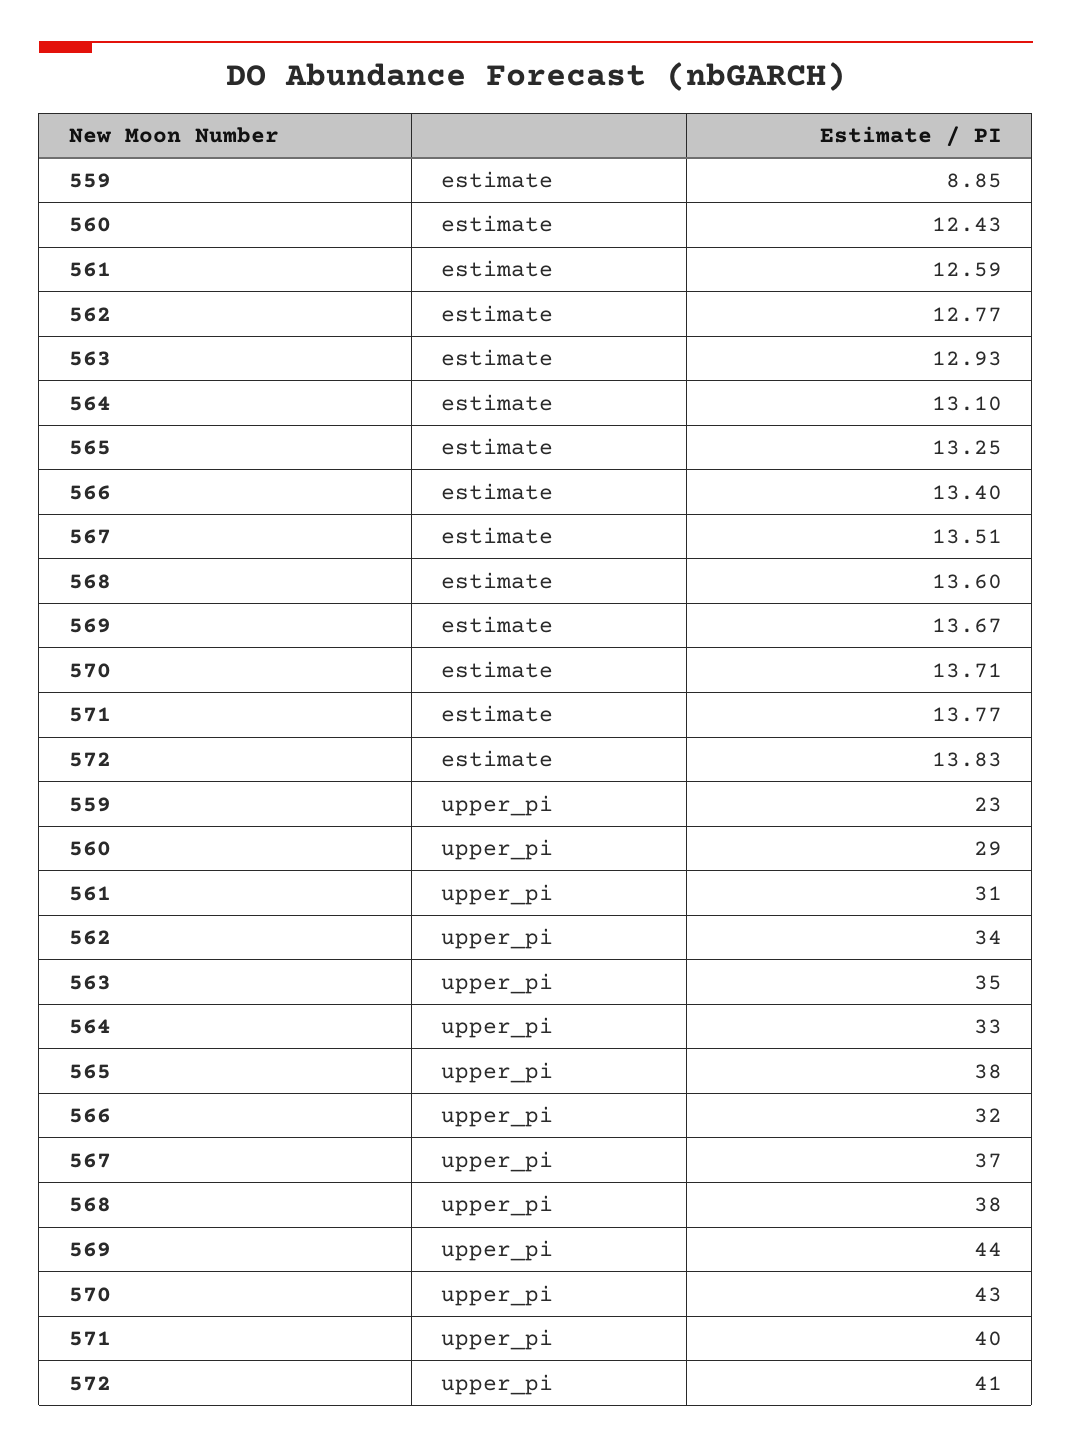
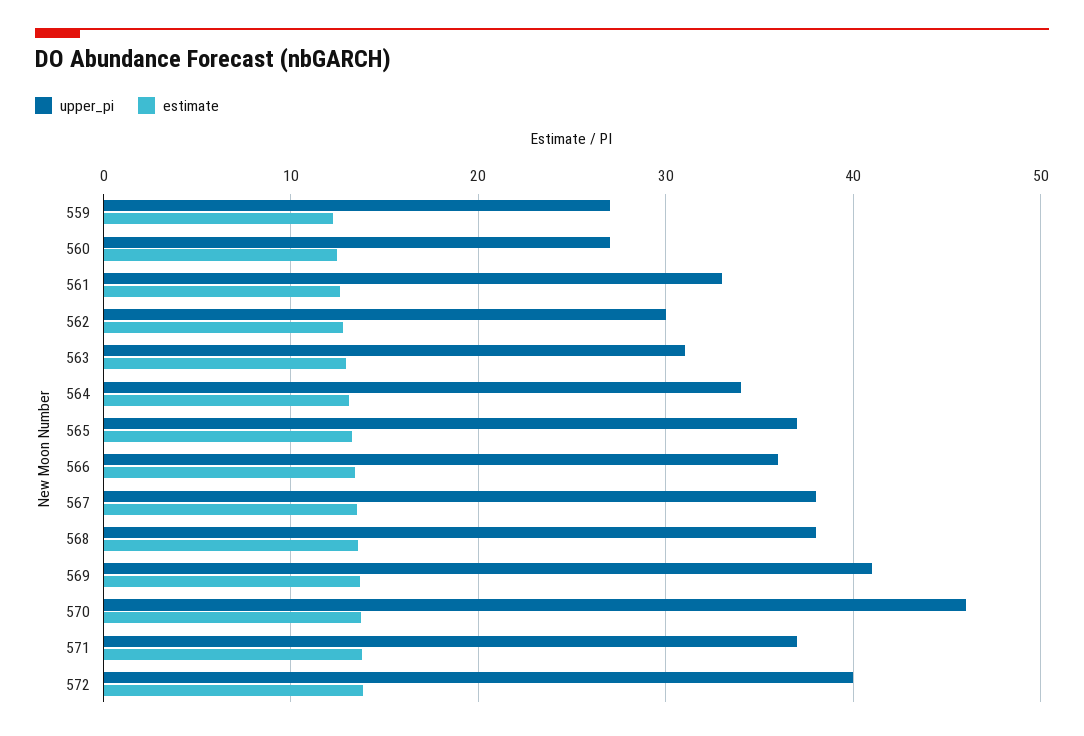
  {
    "estimate": {
-     "559": 8.85,
+     "559": 12,
      "560": 12.43,
      "561": 12.59,
      "562": 12.77,
      "563": 12.93,
      "564": 13.1,
      "565": 13.25,
      "566": 13.4,
      "567": 13.51,
      "568": 13.6,
      "569": 13.67,
      "570": 13.71,
      "571": 13.77,
      "572": 13.83
    },
    "upper_pi": {
-     "559": 23,
+     "559": 27,
-     "560": 29,
+     "560": 27,
-     "561": 31,
+     "561": 33,
-     "562": 34,
+     "562": 30,
-     "563": 35,
+     "563": 31,
-     "564": 33,
+     "564": 34,
-     "565": 38,
+     "565": 37,
-     "566": 32,
+     "566": 36,
-     "567": 37,
+     "567": 38,
      "568": 38,
-     "569": 44,
+     "569": 41,
-     "570": 43,
+     "570": 46,
-     "571": 40,
+     "571": 37,
-     "572": 41
+     "572": 40
    }
  }

